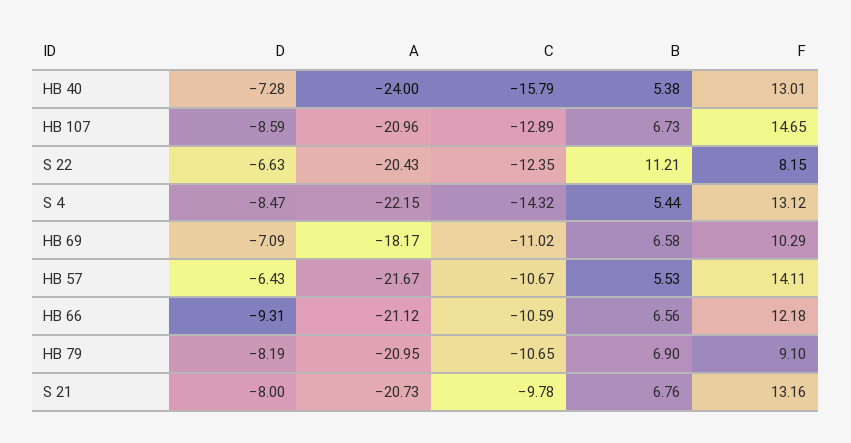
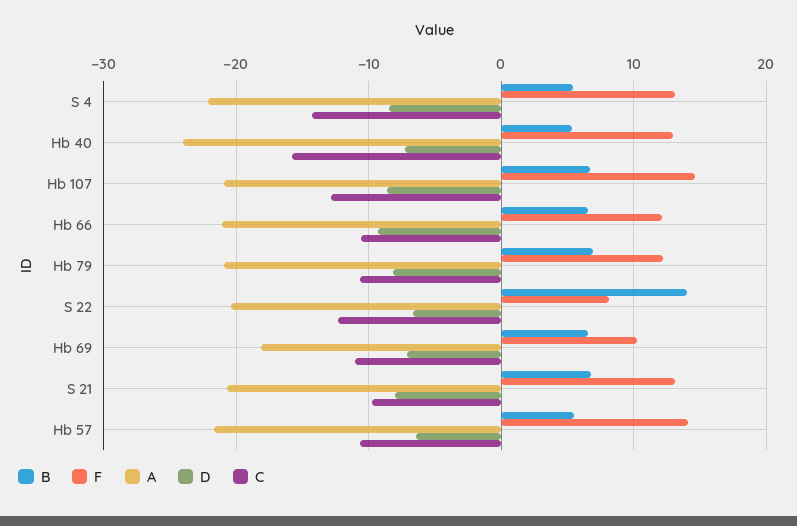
  {
    "D": {
      "HB 40": -7.28,
      "HB 107": -8.59,
      "S 22": -6.63,
      "S 4": -8.47,
      "HB 69": -7.09,
      "HB 57": -6.43,
      "HB 66": -9.31,
      "HB 79": -8.19,
      "S 21": -8
    },
    "A": {
      "HB 40": -24,
      "HB 107": -20.96,
      "S 22": -20.43,
      "S 4": -22.15,
      "HB 69": -18.17,
      "HB 57": -21.67,
      "HB 66": -21.12,
      "HB 79": -20.95,
      "S 21": -20.73
    },
    "C": {
      "HB 40": -15.79,
      "HB 107": -12.89,
      "S 22": -12.35,
      "S 4": -14.32,
      "HB 69": -11.02,
      "HB 57": -10.67,
      "HB 66": -10.59,
      "HB 79": -10.65,
      "S 21": -9.78
    },
    "B": {
      "HB 40": 5.38,
      "HB 107": 6.73,
-     "S 22": 11.21,
+     "S 22": 14,
      "S 4": 5.44,
      "HB 69": 6.58,
      "HB 57": 5.53,
      "HB 66": 6.56,
      "HB 79": 6.9,
      "S 21": 6.76
    },
    "F": {
      "HB 40": 13.01,
      "HB 107": 14.65,
      "S 22": 8.15,
      "S 4": 13.12,
      "HB 69": 10.29,
      "HB 57": 14.11,
      "HB 66": 12.18,
-     "HB 79": 9.1,
+     "HB 79": 12,
      "S 21": 13.16
    }
  }

